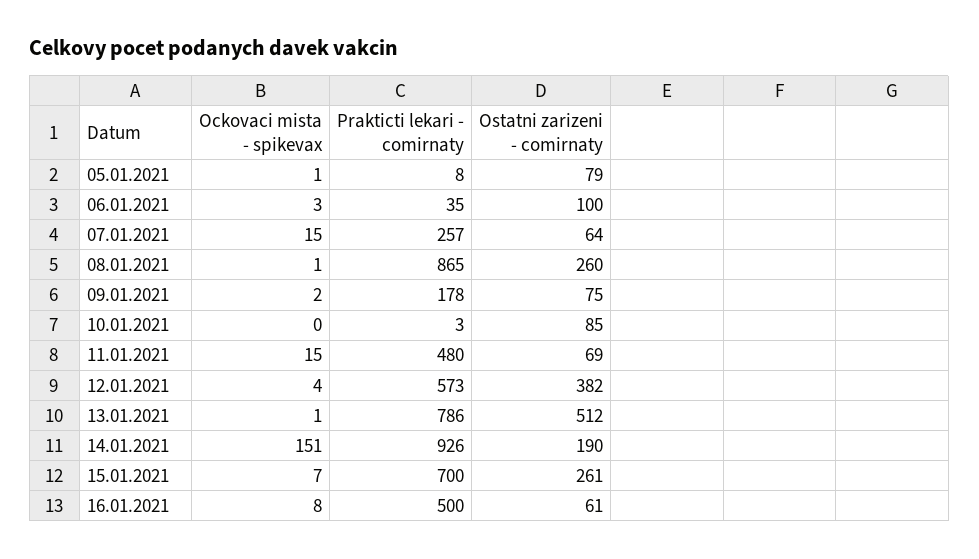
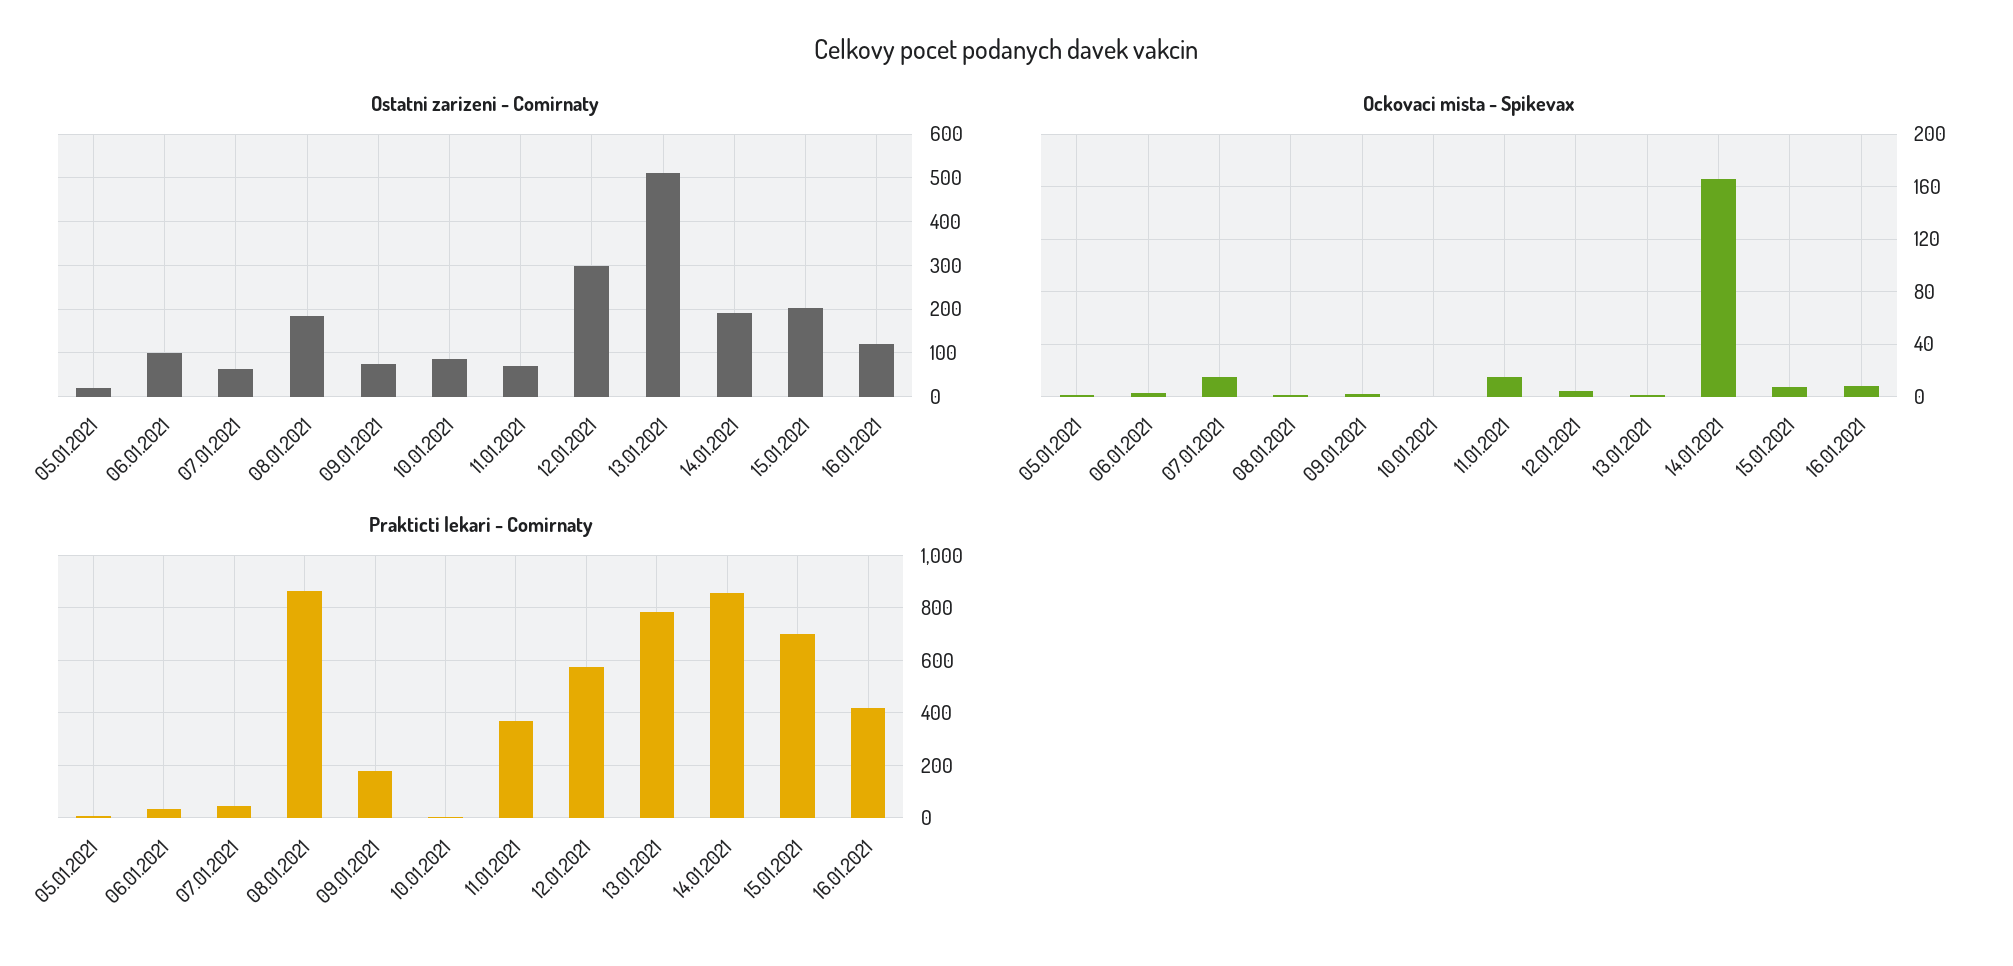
  {
    "Ockovaci mista - spikevax": {
      "05.01.2021": 1,
      "06.01.2021": 3,
      "07.01.2021": 15,
      "08.01.2021": 1,
      "09.01.2021": 2,
      "10.01.2021": 0,
      "11.01.2021": 15,
      "12.01.2021": 4,
      "13.01.2021": 1,
-     "14.01.2021": 151,
+     "14.01.2021": 165,
      "15.01.2021": 7,
      "16.01.2021": 8
    },
    "Prakticti lekari - comirnaty": {
      "05.01.2021": 8,
      "06.01.2021": 35,
-     "07.01.2021": 257,
+     "07.01.2021": 50,
      "08.01.2021": 865,
      "09.01.2021": 178,
      "10.01.2021": 3,
-     "11.01.2021": 480,
+     "11.01.2021": 375,
      "12.01.2021": 573,
      "13.01.2021": 786,
-     "14.01.2021": 926,
+     "14.01.2021": 850,
      "15.01.2021": 700,
-     "16.01.2021": 500
+     "16.01.2021": 425
    },
    "Ostatni zarizeni - comirnaty": {
-     "05.01.2021": 79,
+     "05.01.2021": 20,
      "06.01.2021": 100,
      "07.01.2021": 64,
-     "08.01.2021": 260,
+     "08.01.2021": 180,
      "09.01.2021": 75,
      "10.01.2021": 85,
      "11.01.2021": 69,
-     "12.01.2021": 382,
+     "12.01.2021": 300,
      "13.01.2021": 512,
      "14.01.2021": 190,
-     "15.01.2021": 261,
+     "15.01.2021": 200,
-     "16.01.2021": 61
+     "16.01.2021": 120
    }
  }

